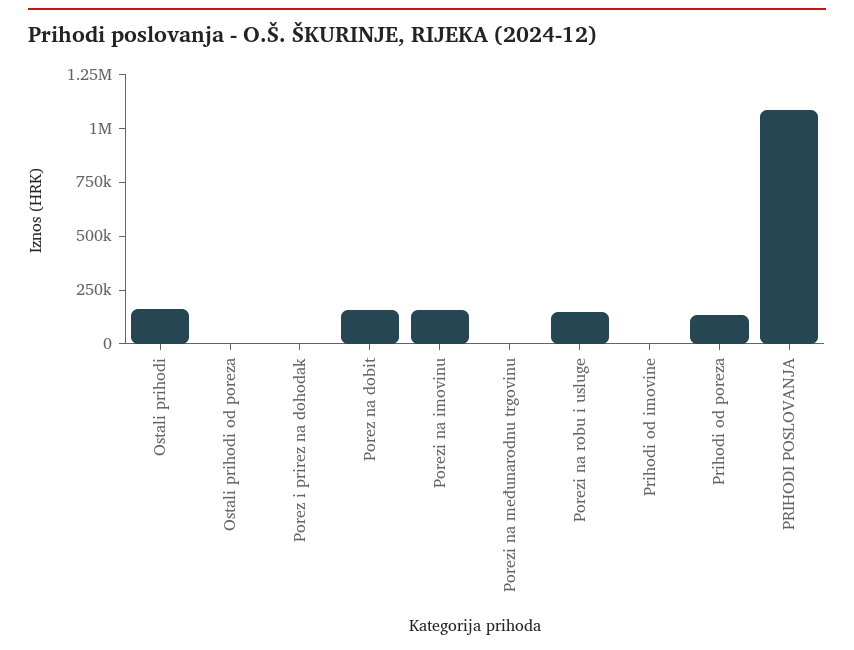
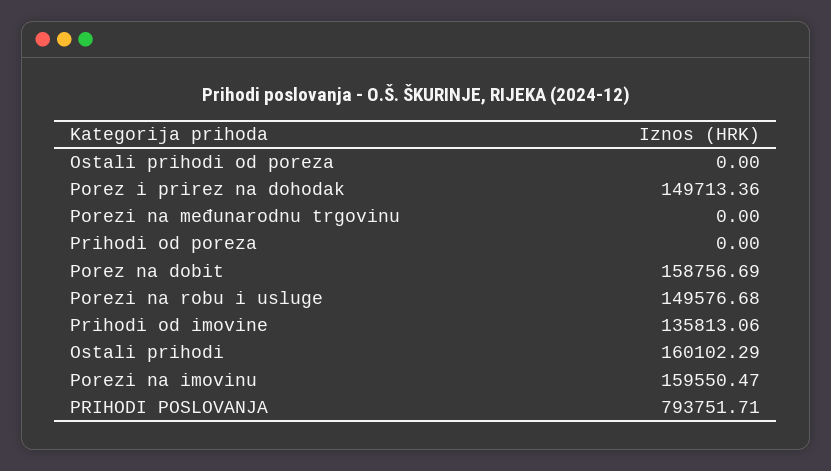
  {
    "Ostali prihodi": 160102.29,
    "Ostali prihodi od poreza": 0,
-   "Porez i prirez na dohodak": 0,
+   "Porez i prirez na dohodak": 149713.36,
    "Porez na dobit": 158756.69,
    "Porezi na imovinu": 159550.47,
    "Porezi na međunarodnu trgovinu": 0,
    "Porezi na robu i usluge": 149576.68,
-   "Prihodi od imovine": 0,
+   "Prihodi od imovine": 135813.06,
-   "Prihodi od poreza": 150000,
+   "Prihodi od poreza": 0,
-   "PRIHODI POSLOVANJA": 1100000
+   "PRIHODI POSLOVANJA": 793751.71
  }

